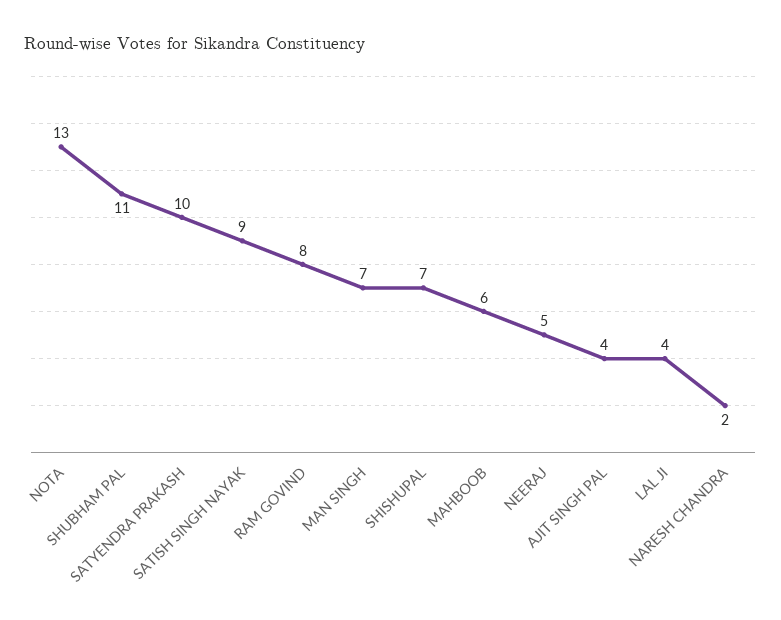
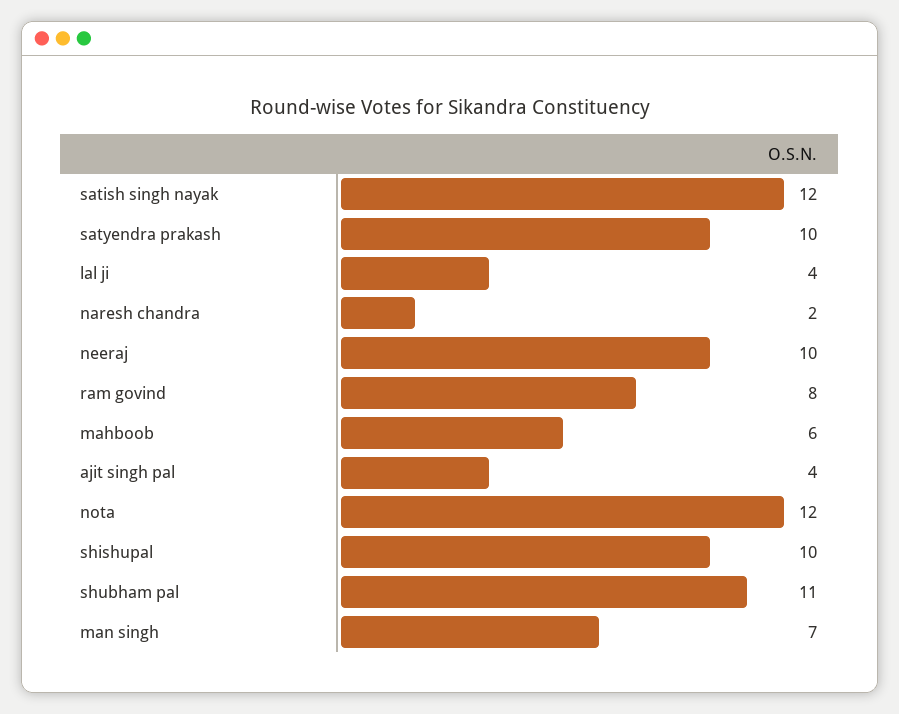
  {
-   "NOTA": 13,
+   "NOTA": 12,
    "SHUBHAM PAL": 11,
    "SATYENDRA PRAKASH": 10,
-   "SATISH SINGH NAYAK": 9,
+   "SATISH SINGH NAYAK": 12,
    "RAM GOVIND": 8,
    "MAN SINGH": 7,
-   "SHISHUPAL": 7,
+   "SHISHUPAL": 10,
    "MAHBOOB": 6,
-   "NEERAJ": 5,
+   "NEERAJ": 10,
    "AJIT SINGH PAL": 4,
    "LAL JI": 4,
    "NARESH CHANDRA": 2
  }

